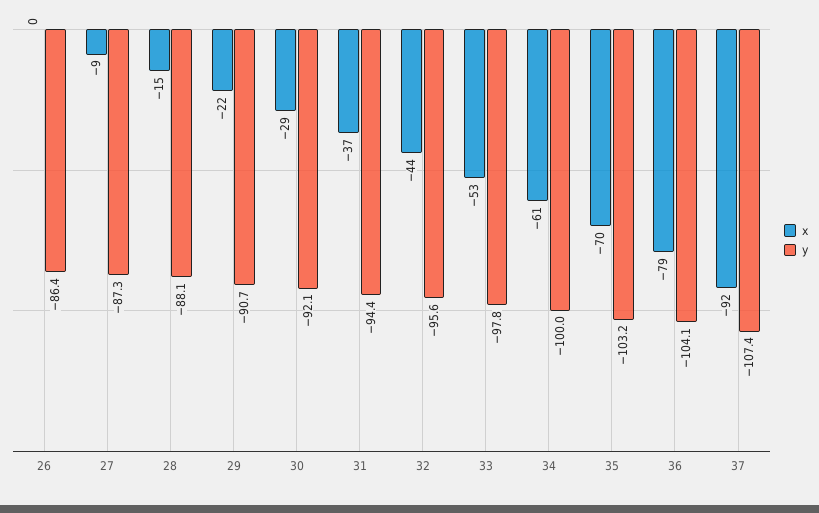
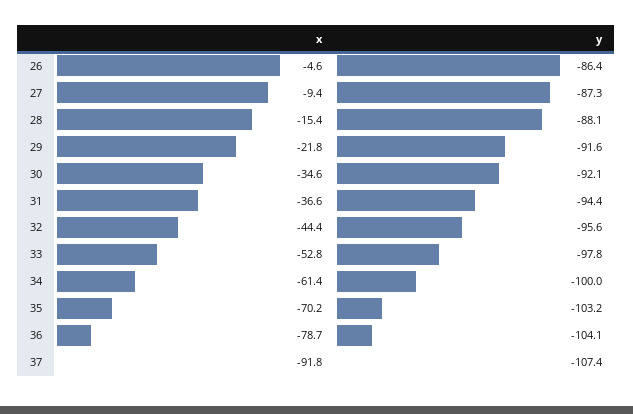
  {
    "x": {
-     "26": 0,
+     "26": -4.6,
      "27": -9.4,
      "28": -15.4,
      "29": -21.8,
-     "30": -29,
+     "30": -34.6,
      "31": -36.6,
      "32": -44.4,
      "33": -52.8,
      "34": -61.4,
      "35": -70.2,
      "36": -78.7,
      "37": -91.8
    },
    "y": {
      "26": -86.4,
      "27": -87.3,
      "28": -88.1,
-     "29": -90.7,
+     "29": -91.6,
      "30": -92.1,
      "31": -94.4,
      "32": -95.6,
      "33": -97.8,
      "34": -100,
      "35": -103.2,
      "36": -104.1,
      "37": -107.4
    }
  }

